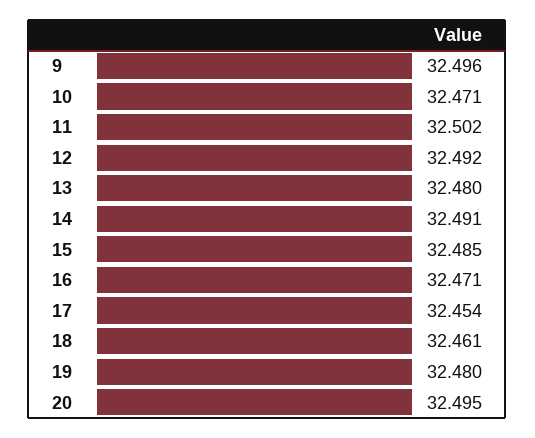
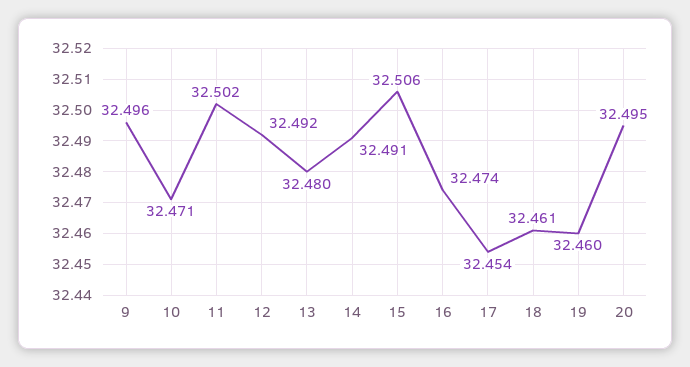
  {
    "9": 32.496,
    "10": 32.471,
    "11": 32.502,
    "12": 32.492,
    "13": 32.48,
    "14": 32.491,
-   "15": 32.485,
+   "15": 32.506,
-   "16": 32.471,
+   "16": 32.474,
    "17": 32.454,
    "18": 32.461,
-   "19": 32.48,
+   "19": 32.46,
    "20": 32.495
  }

